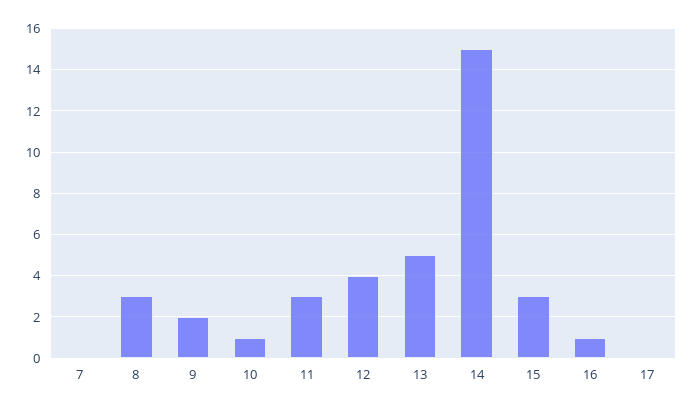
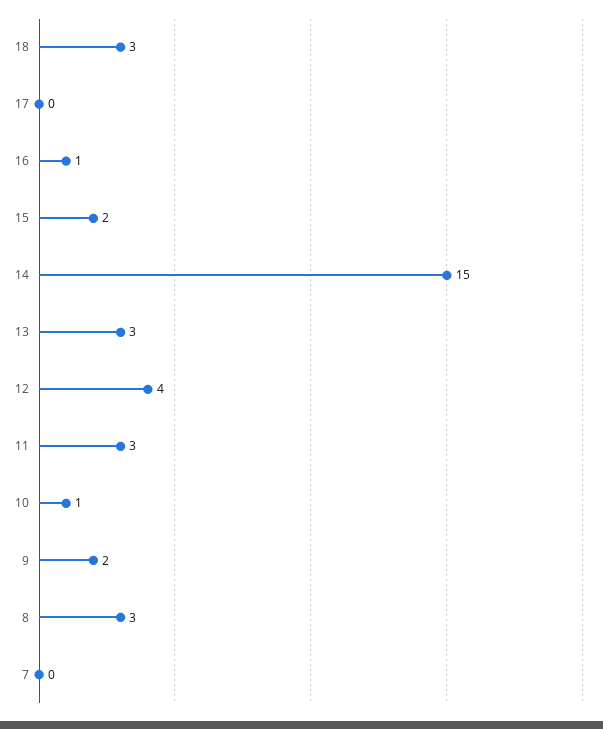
  {
    "7": 0,
    "8": 3,
    "9": 2,
    "10": 1,
    "11": 3,
    "12": 4,
-   "13": 5,
+   "13": 3,
    "14": 15,
-   "15": 3,
+   "15": 2,
    "16": 1,
-   "17": 0
+   "17": 0,
+   "18": 3
  }

